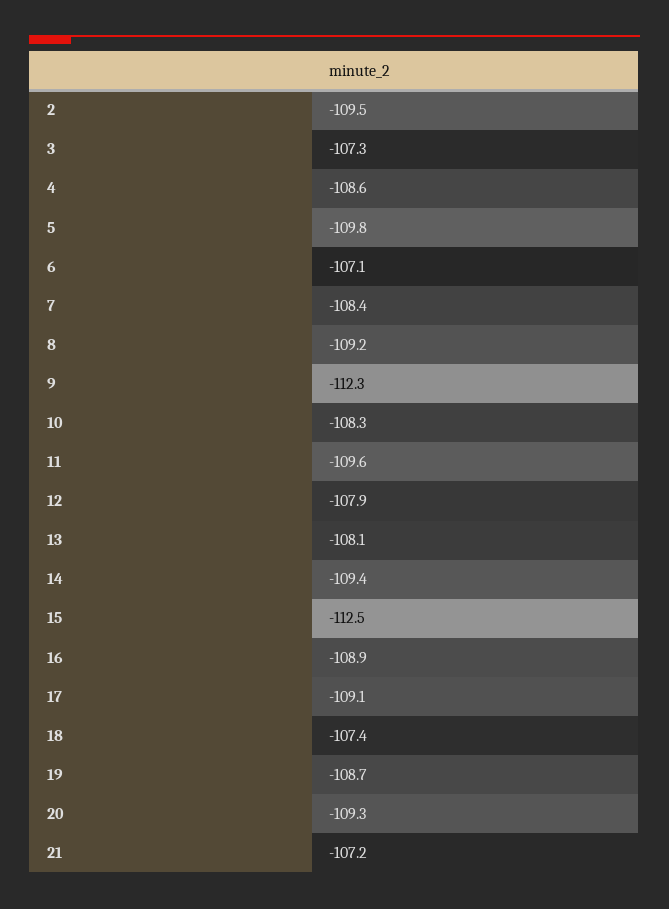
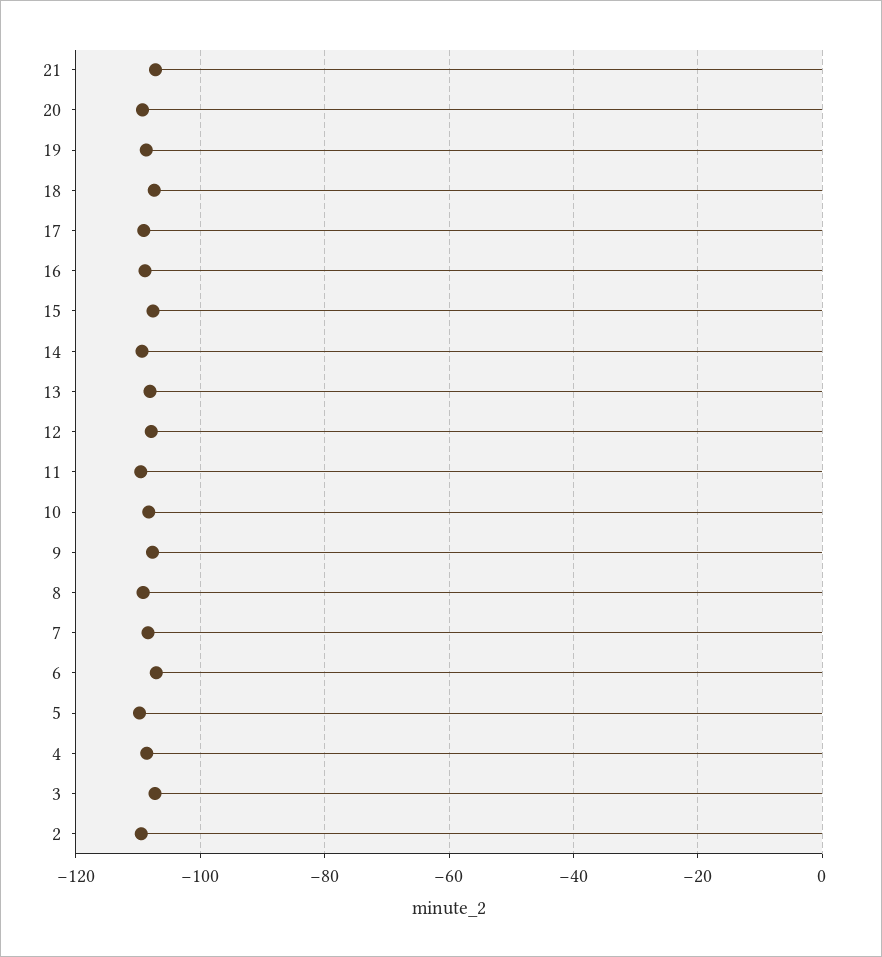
  {
    "2": -109.5,
    "3": -107.3,
    "4": -108.6,
    "5": -109.8,
    "6": -107.1,
    "7": -108.4,
    "8": -109.2,
-   "9": -112.3,
+   "9": -108,
    "10": -108.3,
    "11": -109.6,
    "12": -107.9,
    "13": -108.1,
    "14": -109.4,
-   "15": -112.5,
+   "15": -108,
    "16": -108.9,
    "17": -109.1,
    "18": -107.4,
    "19": -108.7,
    "20": -109.3,
    "21": -107.2
  }

